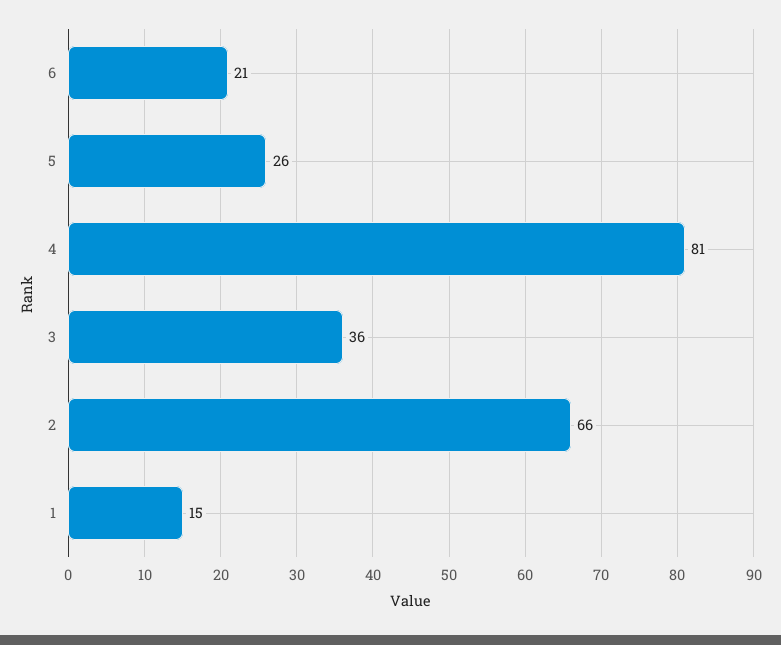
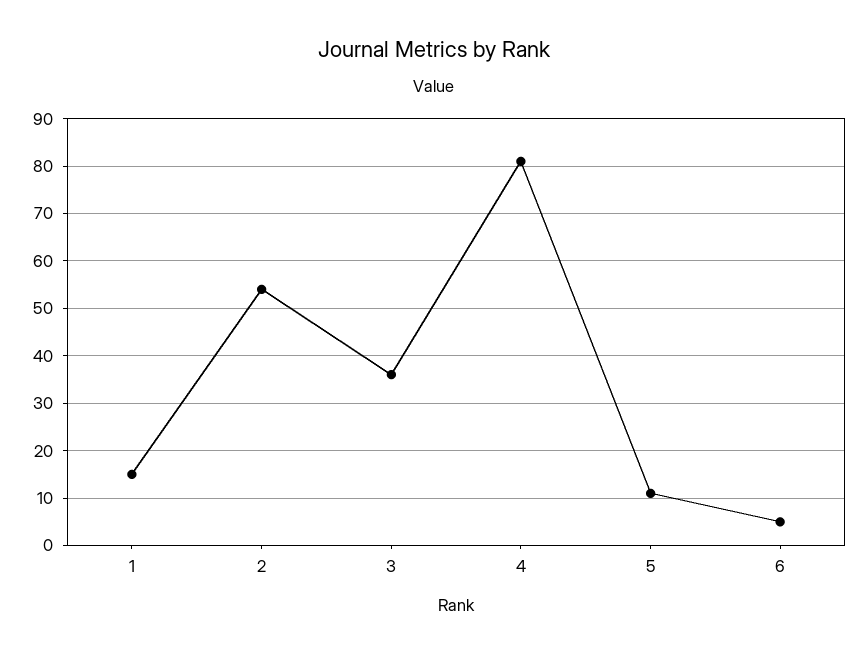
  {
-   "6": 21,
+   "6": 5,
-   "5": 26,
+   "5": 10,
    "4": 81,
    "3": 36,
-   "2": 66,
+   "2": 55,
    "1": 15
  }

